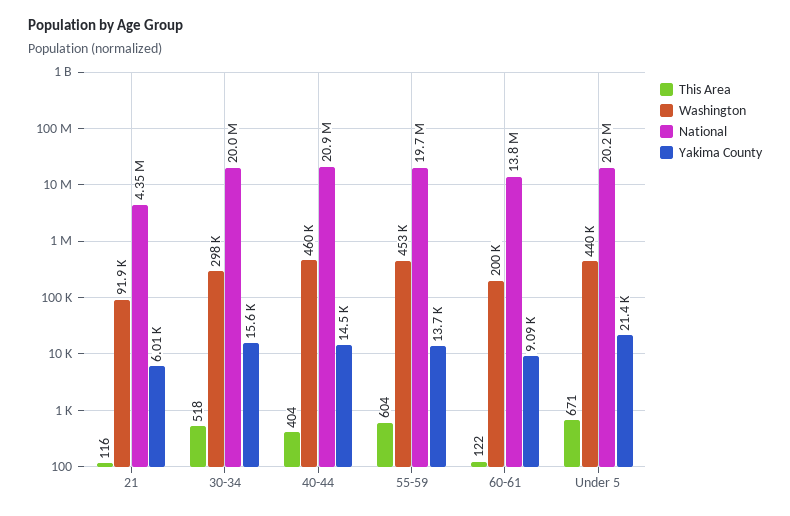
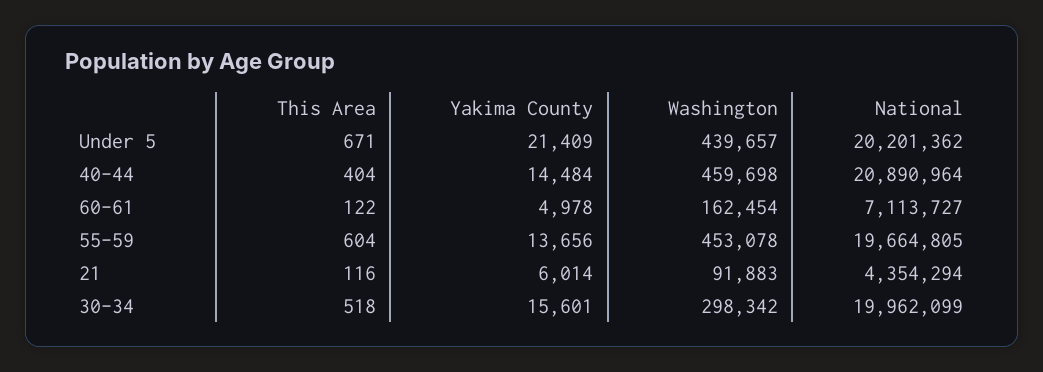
  {
    "This Area": {
      "21": 116,
      "30-34": 518,
      "40-44": 404,
      "55-59": 604,
      "60-61": 122,
      "Under 5": 671
    },
    "Washington": {
      "21": 91883,
      "30-34": 298342,
      "40-44": 459698,
      "55-59": 453078,
-     "60-61": 200000,
+     "60-61": 162454,
      "Under 5": 439657
    },
    "National": {
      "21": 4354294,
      "30-34": 19962099,
      "40-44": 20890964,
      "55-59": 19664805,
-     "60-61": 13800000,
+     "60-61": 7113727,
      "Under 5": 20201362
    },
    "Yakima County": {
      "21": 6014,
      "30-34": 15601,
      "40-44": 14484,
      "55-59": 13656,
-     "60-61": 9090,
+     "60-61": 4978,
      "Under 5": 21409
    }
  }

